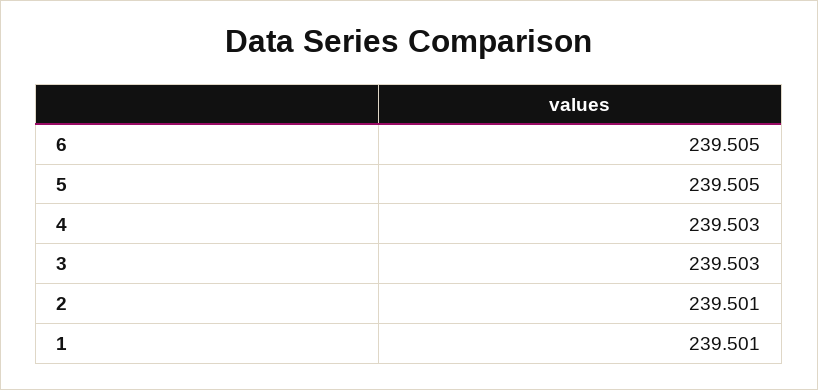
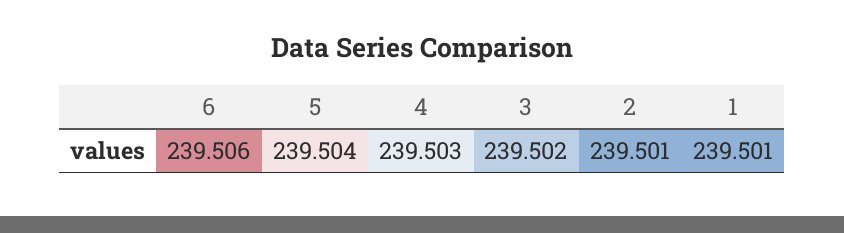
  {
-   "6": 239.505,
+   "6": 239.506,
-   "5": 239.505,
+   "5": 239.504,
    "4": 239.503,
-   "3": 239.503,
+   "3": 239.502,
    "2": 239.501,
    "1": 239.501
  }

